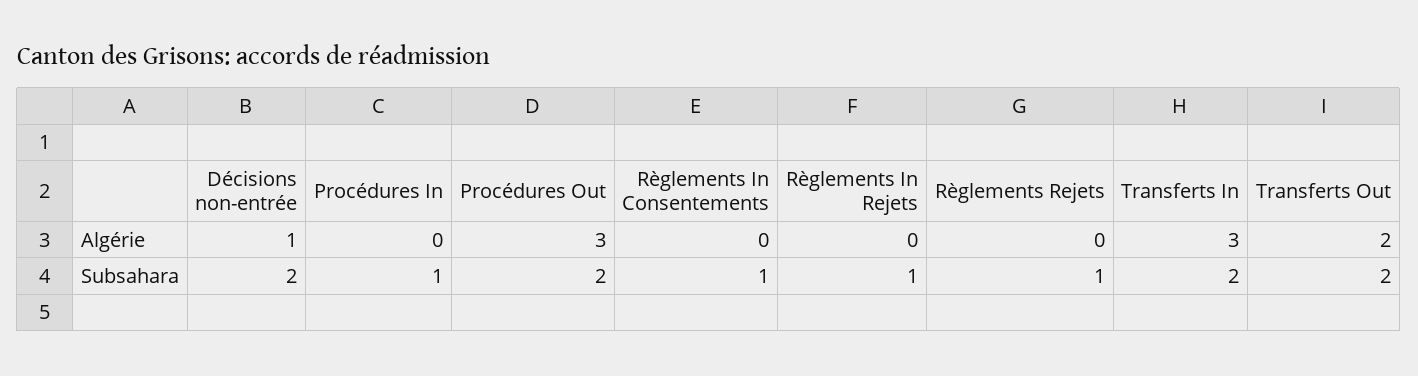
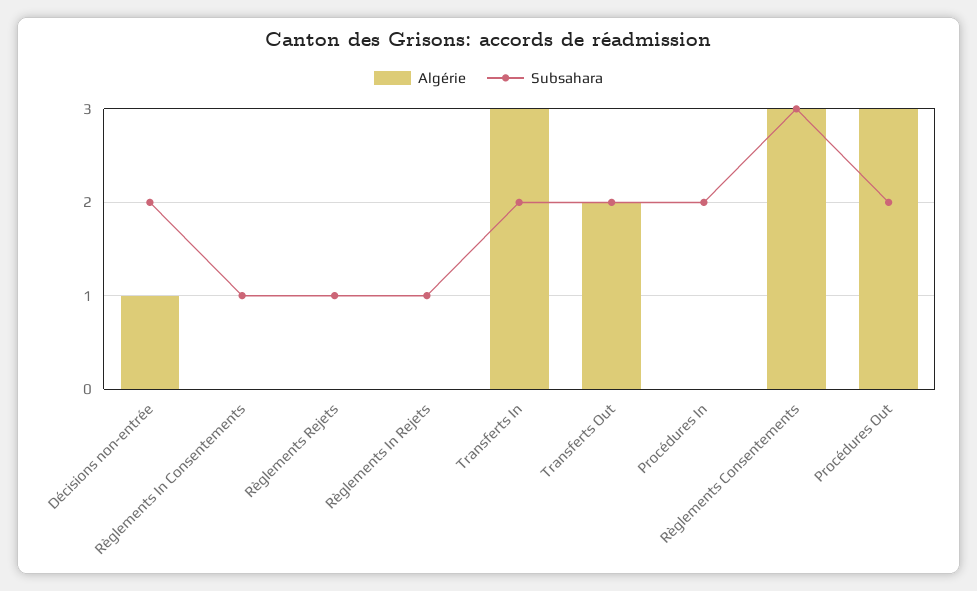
  {
    "Algérie": {
      "Décisions non-entrée": 1,
      "Procédures In": 0,
      "Procédures Out": 3,
      "Règlements In Consentements": 0,
      "Règlements In Rejets": 0,
      "Règlements Rejets": 0,
      "Transferts In": 3,
-     "Transferts Out": 2
+     "Transferts Out": 2,
+     "Règlements Consentements": 3
    },
    "Subsahara": {
      "Décisions non-entrée": 2,
-     "Procédures In": 1,
+     "Procédures In": 2,
      "Procédures Out": 2,
      "Règlements In Consentements": 1,
      "Règlements In Rejets": 1,
      "Règlements Rejets": 1,
      "Transferts In": 2,
-     "Transferts Out": 2
+     "Transferts Out": 2,
+     "Règlements Consentements": 3
    }
  }

